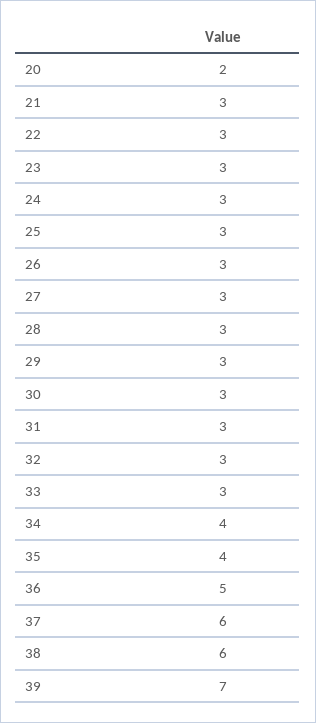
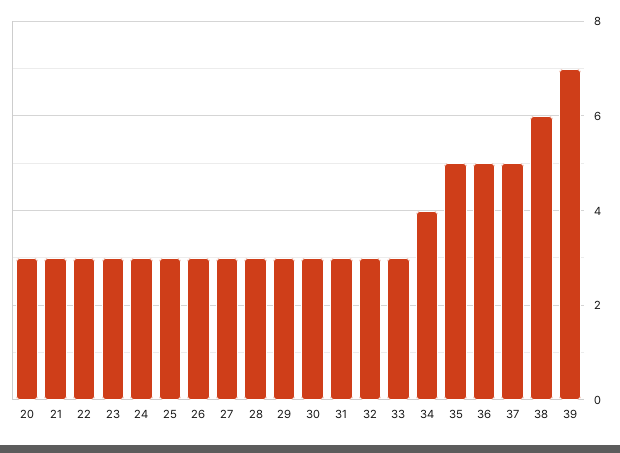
  {
-   "20": 2,
+   "20": 3,
    "21": 3,
    "22": 3,
    "23": 3,
    "24": 3,
    "25": 3,
    "26": 3,
    "27": 3,
    "28": 3,
    "29": 3,
    "30": 3,
    "31": 3,
    "32": 3,
    "33": 3,
    "34": 4,
-   "35": 4,
+   "35": 5,
    "36": 5,
-   "37": 6,
+   "37": 5,
    "38": 6,
    "39": 7
  }

